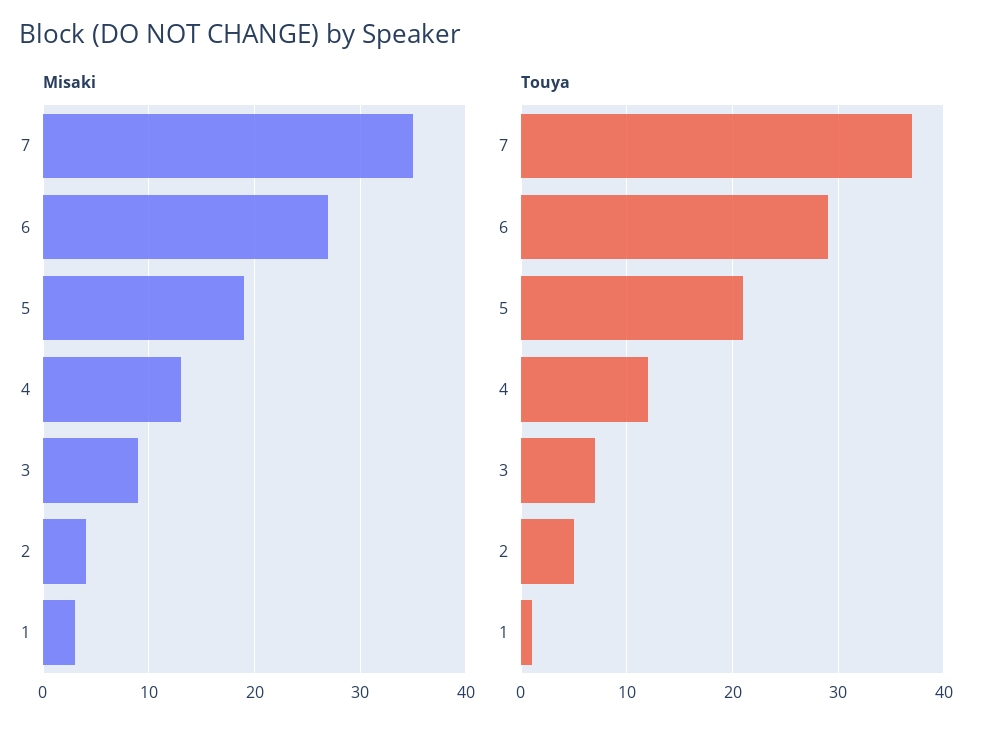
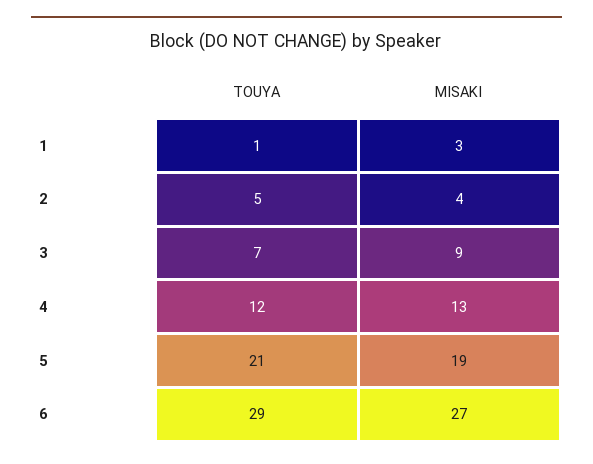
  {
    "Misaki": {
-     "7": 35,
      "6": 27,
      "5": 19,
      "4": 13,
      "3": 9,
      "2": 4,
      "1": 3
    },
    "Touya": {
-     "7": 37,
      "6": 29,
      "5": 21,
      "4": 12,
      "3": 7,
      "2": 5,
      "1": 1
    }
  }

